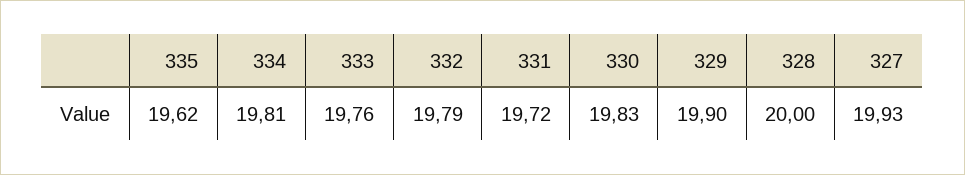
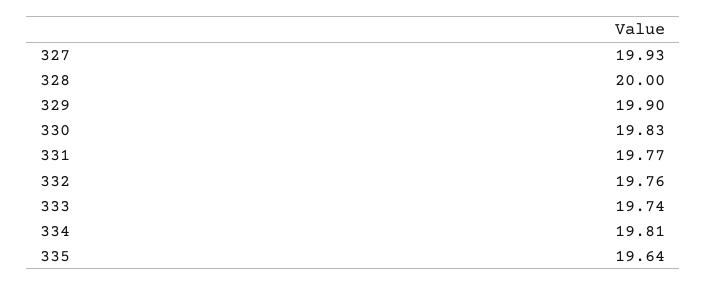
  {
-   "335": 19.62,
+   "335": 19.64,
    "334": 19.81,
-   "333": 19.76,
+   "333": 19.74,
-   "332": 19.79,
+   "332": 19.76,
-   "331": 19.72,
+   "331": 19.77,
    "330": 19.83,
    "329": 19.9,
    "328": 20,
    "327": 19.93
  }

